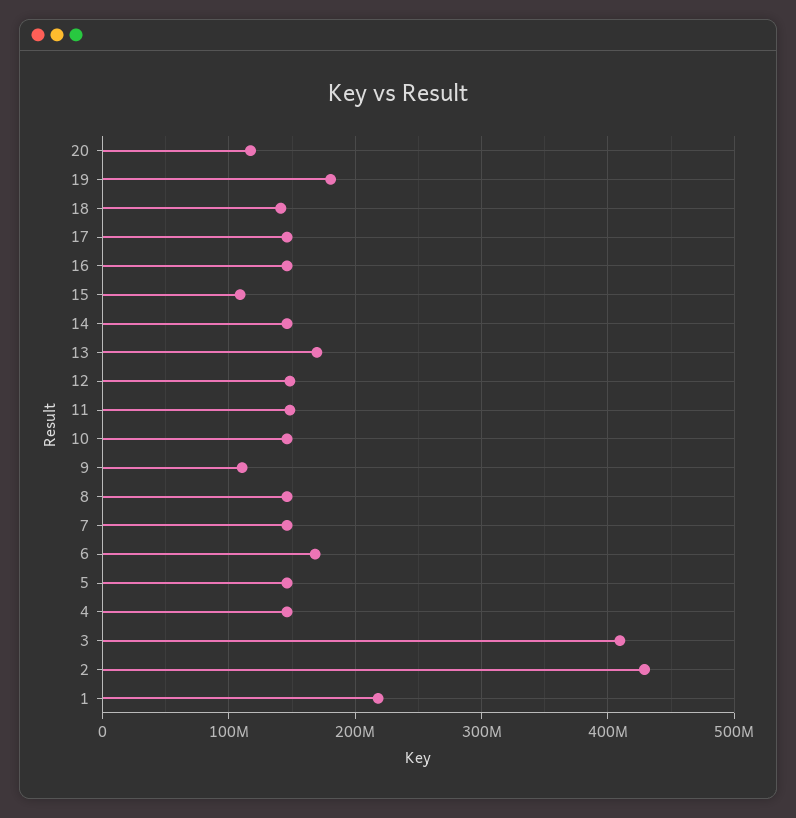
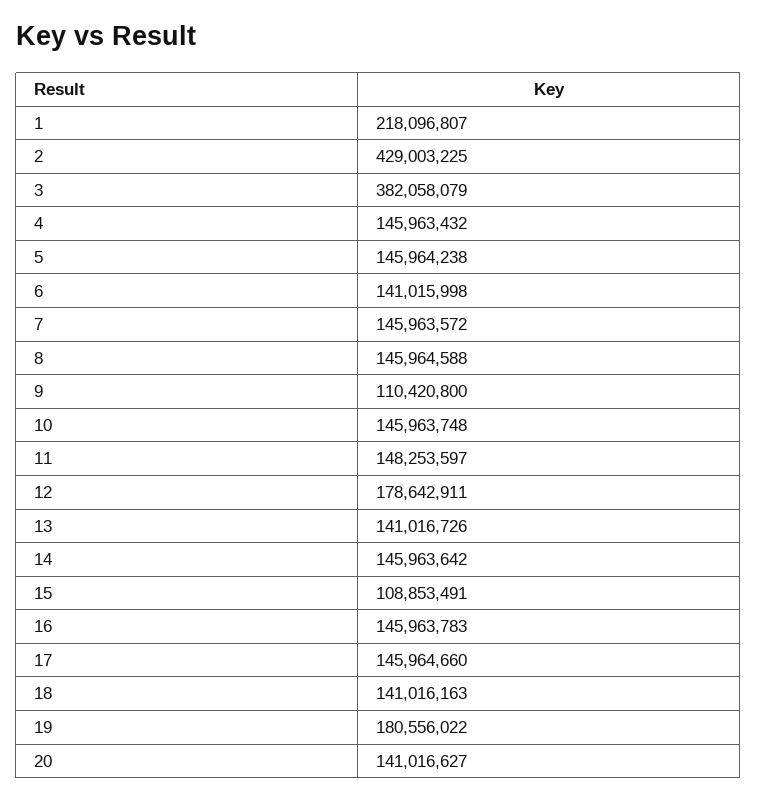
  {
-   "20": 120000000,
+   "20": 141016627,
    "19": 180556022,
    "18": 141016163,
    "17": 145964660,
    "16": 145963783,
    "15": 108853491,
    "14": 145963642,
-   "13": 170000000,
+   "13": 141016726,
-   "12": 150000000,
+   "12": 178642911,
    "11": 148253597,
    "10": 145963748,
    "9": 110420800,
    "8": 145964588,
    "7": 145963572,
-   "6": 170000000,
+   "6": 141015998,
    "5": 145964238,
    "4": 145963432,
-   "3": 410000000,
+   "3": 382058079,
    "2": 429003225,
    "1": 218096807
  }

